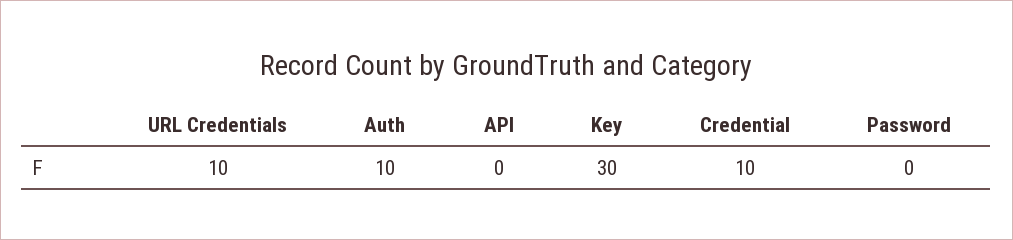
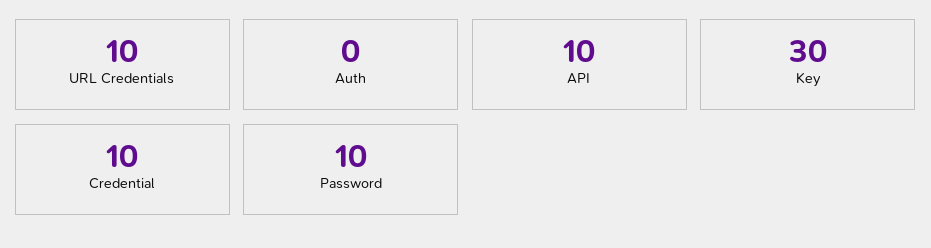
  {
    "URL Credentials": 10,
-   "Auth": 10,
+   "Auth": 0,
-   "API": 0,
+   "API": 10,
    "Key": 30,
    "Credential": 10,
-   "Password": 0
+   "Password": 10
  }

